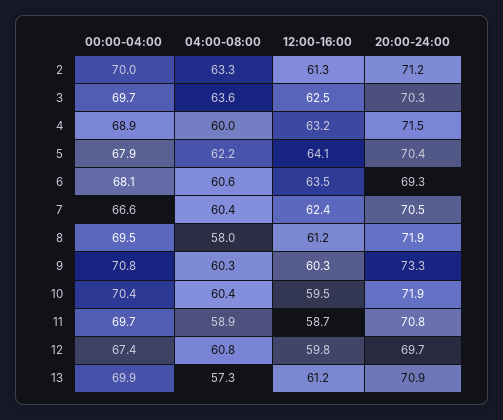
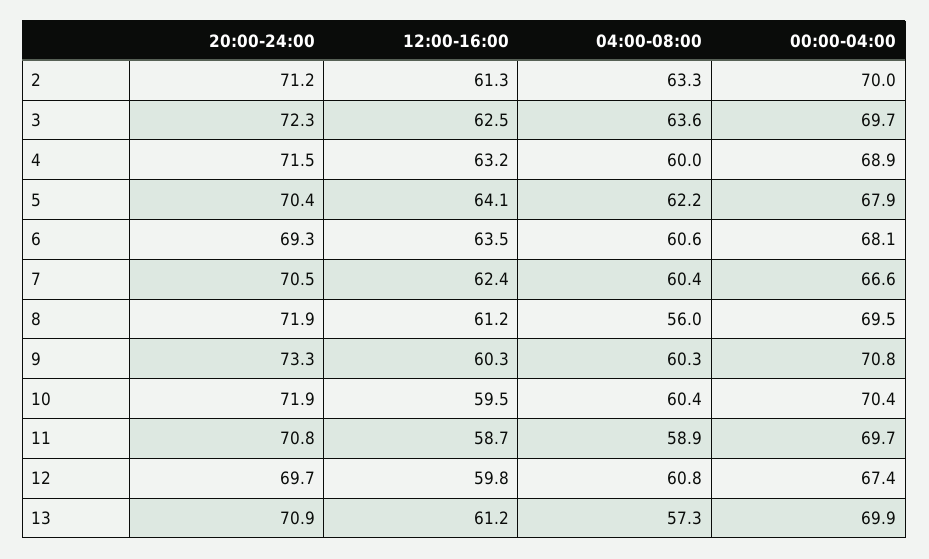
  {
    "00:00-04:00": {
      "2": 70,
      "3": 69.7,
      "4": 68.9,
      "5": 67.9,
      "6": 68.1,
      "7": 66.6,
      "8": 69.5,
      "9": 70.8,
      "10": 70.4,
      "11": 69.7,
      "12": 67.4,
      "13": 69.9
    },
    "04:00-08:00": {
      "2": 63.3,
      "3": 63.6,
      "4": 60,
      "5": 62.2,
      "6": 60.6,
      "7": 60.4,
-     "8": 58,
+     "8": 56,
      "9": 60.3,
      "10": 60.4,
      "11": 58.9,
      "12": 60.8,
      "13": 57.3
    },
    "12:00-16:00": {
      "2": 61.3,
      "3": 62.5,
      "4": 63.2,
      "5": 64.1,
      "6": 63.5,
      "7": 62.4,
      "8": 61.2,
      "9": 60.3,
      "10": 59.5,
      "11": 58.7,
      "12": 59.8,
      "13": 61.2
    },
    "20:00-24:00": {
      "2": 71.2,
-     "3": 70.3,
+     "3": 72.3,
      "4": 71.5,
      "5": 70.4,
      "6": 69.3,
      "7": 70.5,
      "8": 71.9,
      "9": 73.3,
      "10": 71.9,
      "11": 70.8,
      "12": 69.7,
      "13": 70.9
    }
  }

